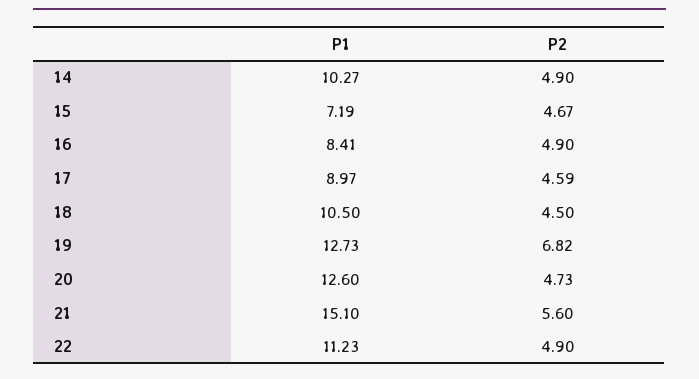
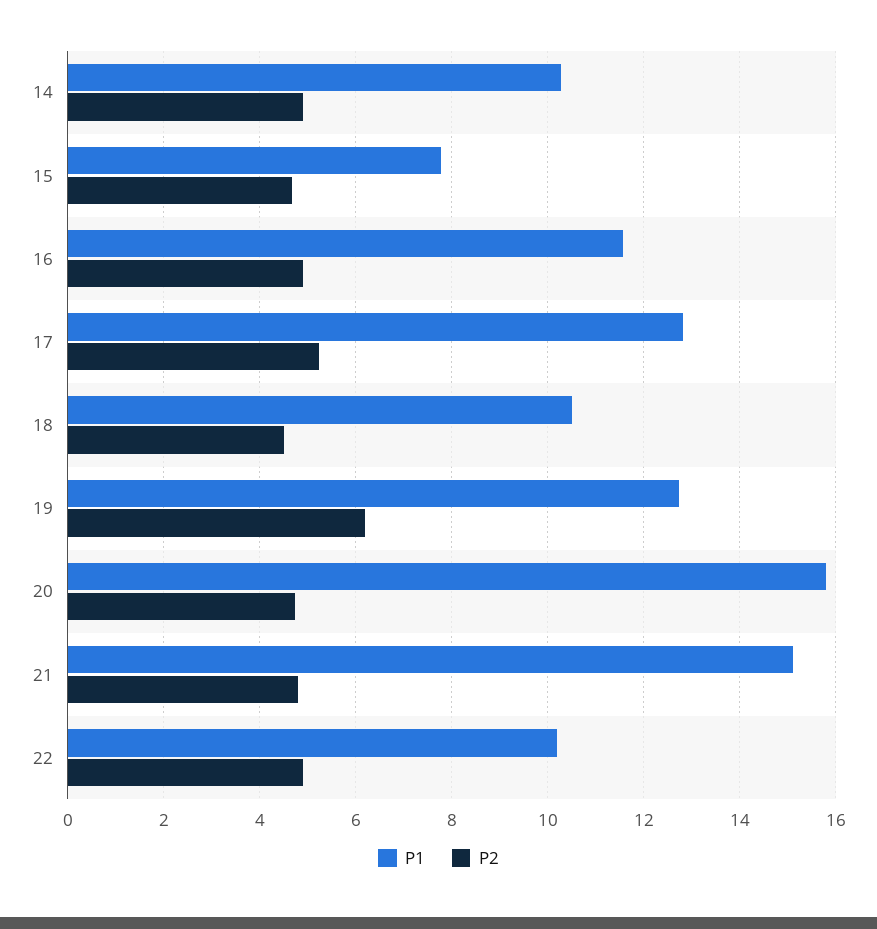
  {
    "P1": {
      "14": 10.27,
-     "15": 7.19,
+     "15": 7.8,
-     "16": 8.41,
+     "16": 11.6,
-     "17": 8.97,
+     "17": 12.8,
      "18": 10.5,
      "19": 12.73,
-     "20": 12.6,
+     "20": 15.8,
      "21": 15.1,
-     "22": 11.23
+     "22": 10.2
    },
    "P2": {
      "14": 4.9,
      "15": 4.67,
      "16": 4.9,
-     "17": 4.59,
+     "17": 5.2,
      "18": 4.5,
-     "19": 6.82,
+     "19": 6.2,
      "20": 4.73,
-     "21": 5.6,
+     "21": 4.8,
      "22": 4.9
    }
  }

